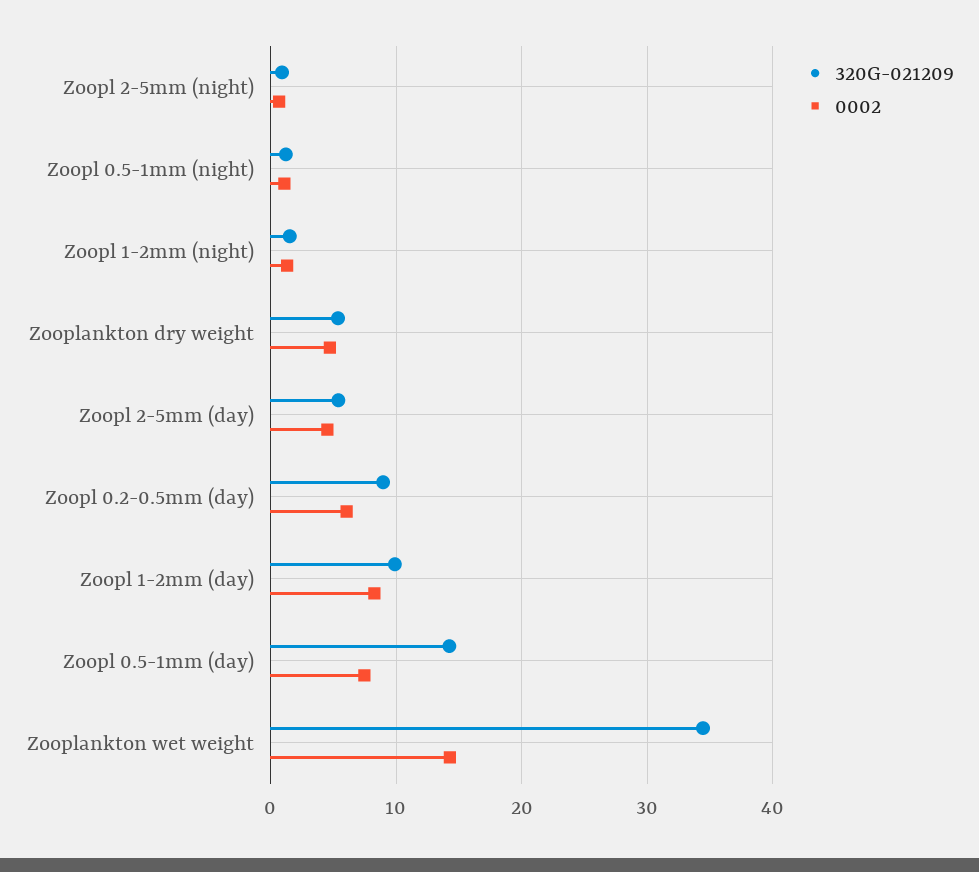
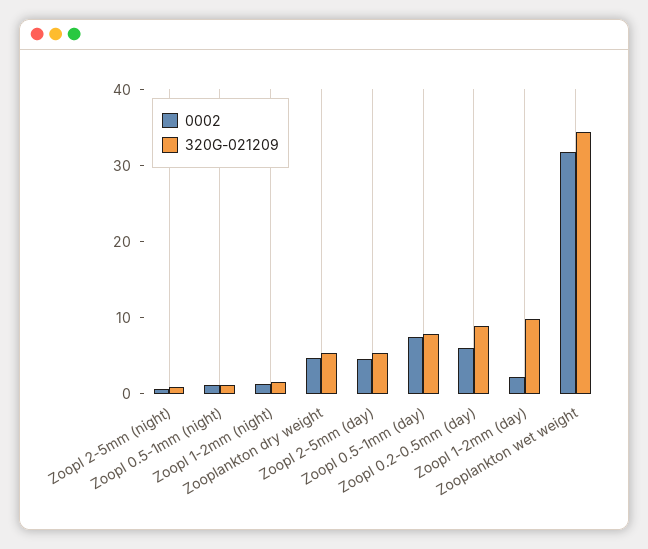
  {
    "320G-021209": {
      "Zoopl 2-5mm (night)": 1,
      "Zoopl 0.5-1mm (night)": 1,
      "Zoopl 1-2mm (night)": 2,
      "Zooplankton dry weight": 5,
      "Zoopl 2-5mm (day)": 5,
      "Zoopl 0.2-0.5mm (day)": 9,
      "Zoopl 1-2mm (day)": 10,
-     "Zoopl 0.5-1mm (day)": 14,
+     "Zoopl 0.5-1mm (day)": 8,
      "Zooplankton wet weight": 34
    },
    "0002": {
      "Zoopl 2-5mm (night)": 1,
      "Zoopl 0.5-1mm (night)": 1,
      "Zoopl 1-2mm (night)": 1,
      "Zooplankton dry weight": 5,
      "Zoopl 2-5mm (day)": 5,
      "Zoopl 0.2-0.5mm (day)": 6,
-     "Zoopl 1-2mm (day)": 8,
+     "Zoopl 1-2mm (day)": 2,
      "Zoopl 0.5-1mm (day)": 7,
-     "Zooplankton wet weight": 14
+     "Zooplankton wet weight": 32
    }
  }

